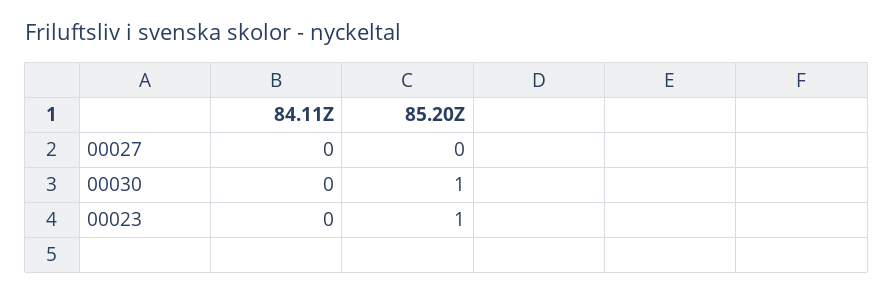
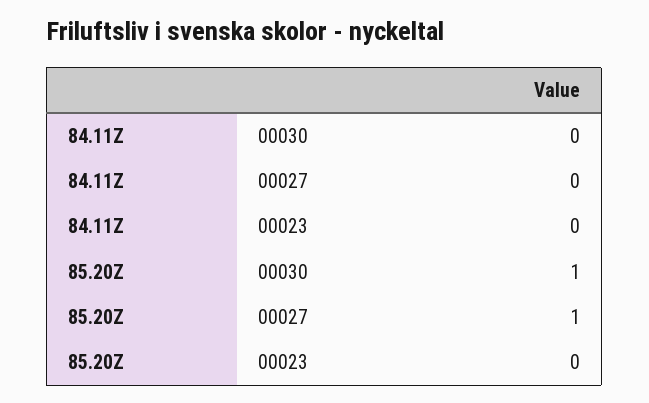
  {
    "84.11Z": {
      "00027": 0,
      "00030": 0,
      "00023": 0
    },
    "85.20Z": {
-     "00027": 0,
+     "00027": 1,
      "00030": 1,
-     "00023": 1
+     "00023": 0
    }
  }

